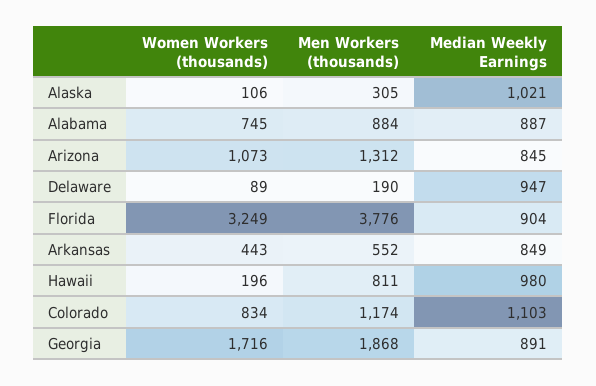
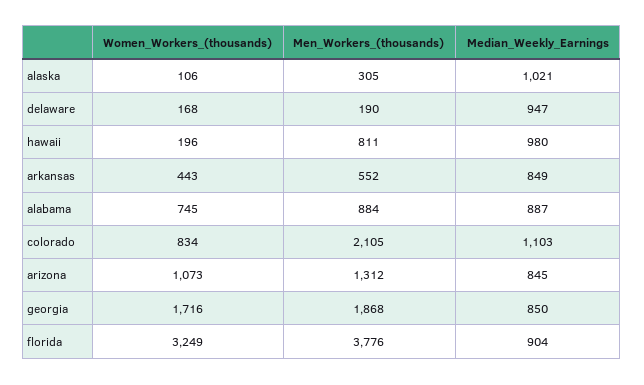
  {
    "Women Workers (thousands)": {
      "Alaska": 106,
      "Alabama": 745,
      "Arizona": 1073,
-     "Delaware": 89,
+     "Delaware": 168,
      "Florida": 3249,
      "Arkansas": 443,
      "Hawaii": 196,
      "Colorado": 834,
      "Georgia": 1716
    },
    "Men Workers (thousands)": {
      "Alaska": 305,
      "Alabama": 884,
      "Arizona": 1312,
      "Delaware": 190,
      "Florida": 3776,
      "Arkansas": 552,
      "Hawaii": 811,
-     "Colorado": 1174,
+     "Colorado": 2105,
      "Georgia": 1868
    },
    "Median Weekly Earnings": {
      "Alaska": 1021,
      "Alabama": 887,
      "Arizona": 845,
      "Delaware": 947,
      "Florida": 904,
      "Arkansas": 849,
      "Hawaii": 980,
      "Colorado": 1103,
-     "Georgia": 891
+     "Georgia": 850
    }
  }

